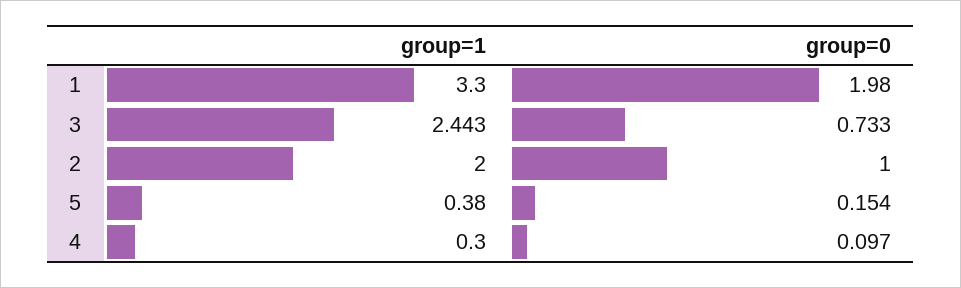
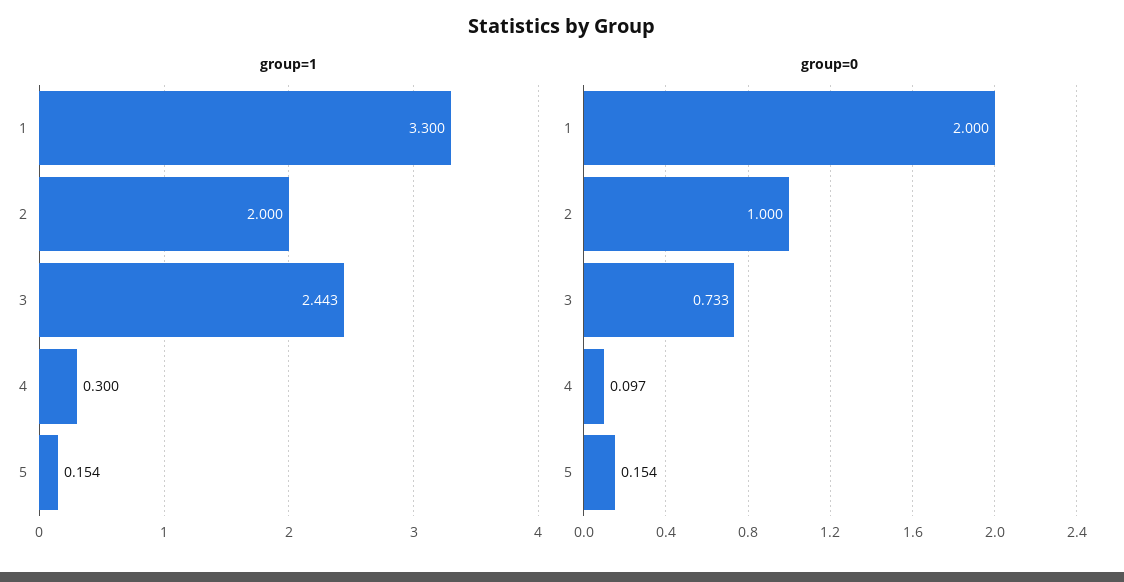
  {
    "group=1": {
      "1": 3.3,
      "3": 2.443,
      "2": 2,
-     "5": 0.38,
+     "5": 0.154,
      "4": 0.3
    },
    "group=0": {
-     "1": 1.98,
+     "1": 2,
      "3": 0.733,
      "2": 1,
      "5": 0.154,
      "4": 0.097
    }
  }

